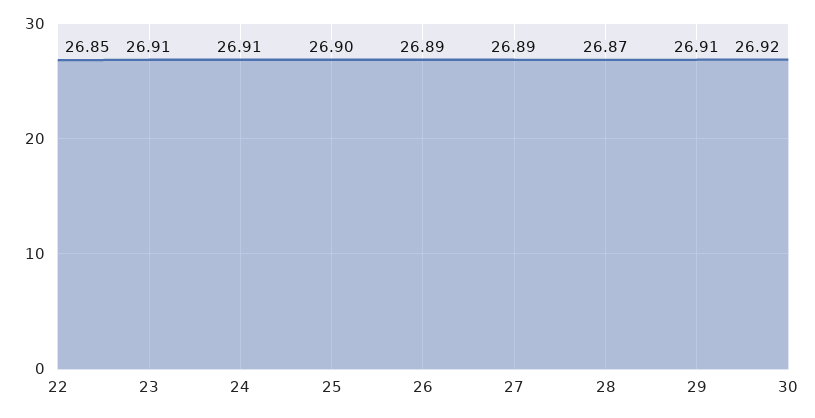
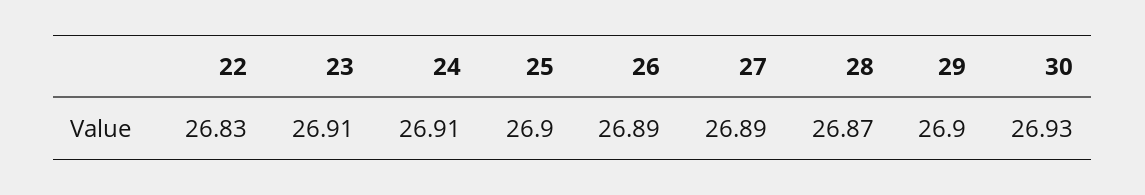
  {
-   "22": 26.85,
+   "22": 26.83,
    "23": 26.91,
    "24": 26.91,
    "25": 26.9,
    "26": 26.89,
    "27": 26.89,
    "28": 26.87,
-   "29": 26.91,
+   "29": 26.9,
-   "30": 26.92
+   "30": 26.93
  }

